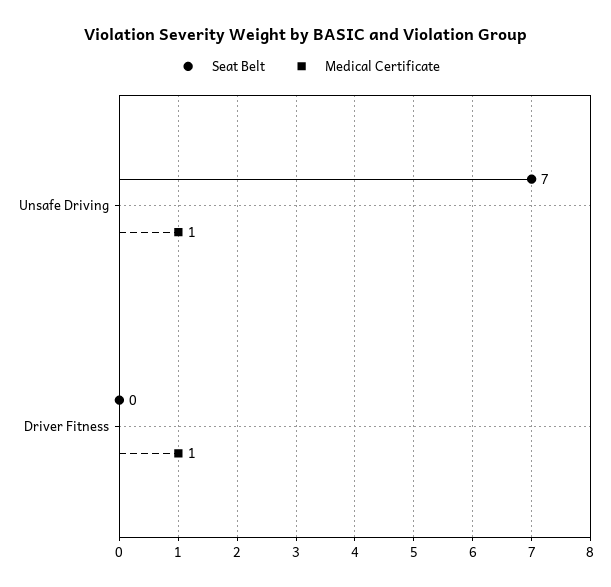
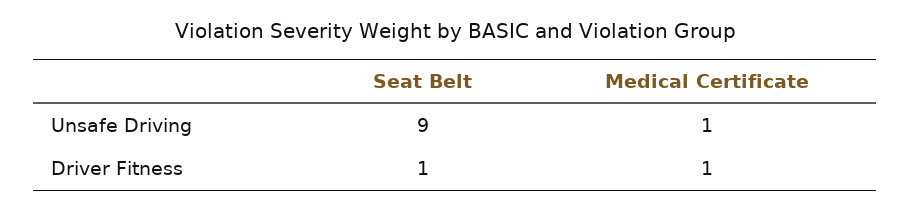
  {
    "Seat Belt": {
-     "Unsafe Driving": 7,
+     "Unsafe Driving": 9,
-     "Driver Fitness": 0
+     "Driver Fitness": 1
    },
    "Medical Certificate": {
      "Unsafe Driving": 1,
      "Driver Fitness": 1
    }
  }

